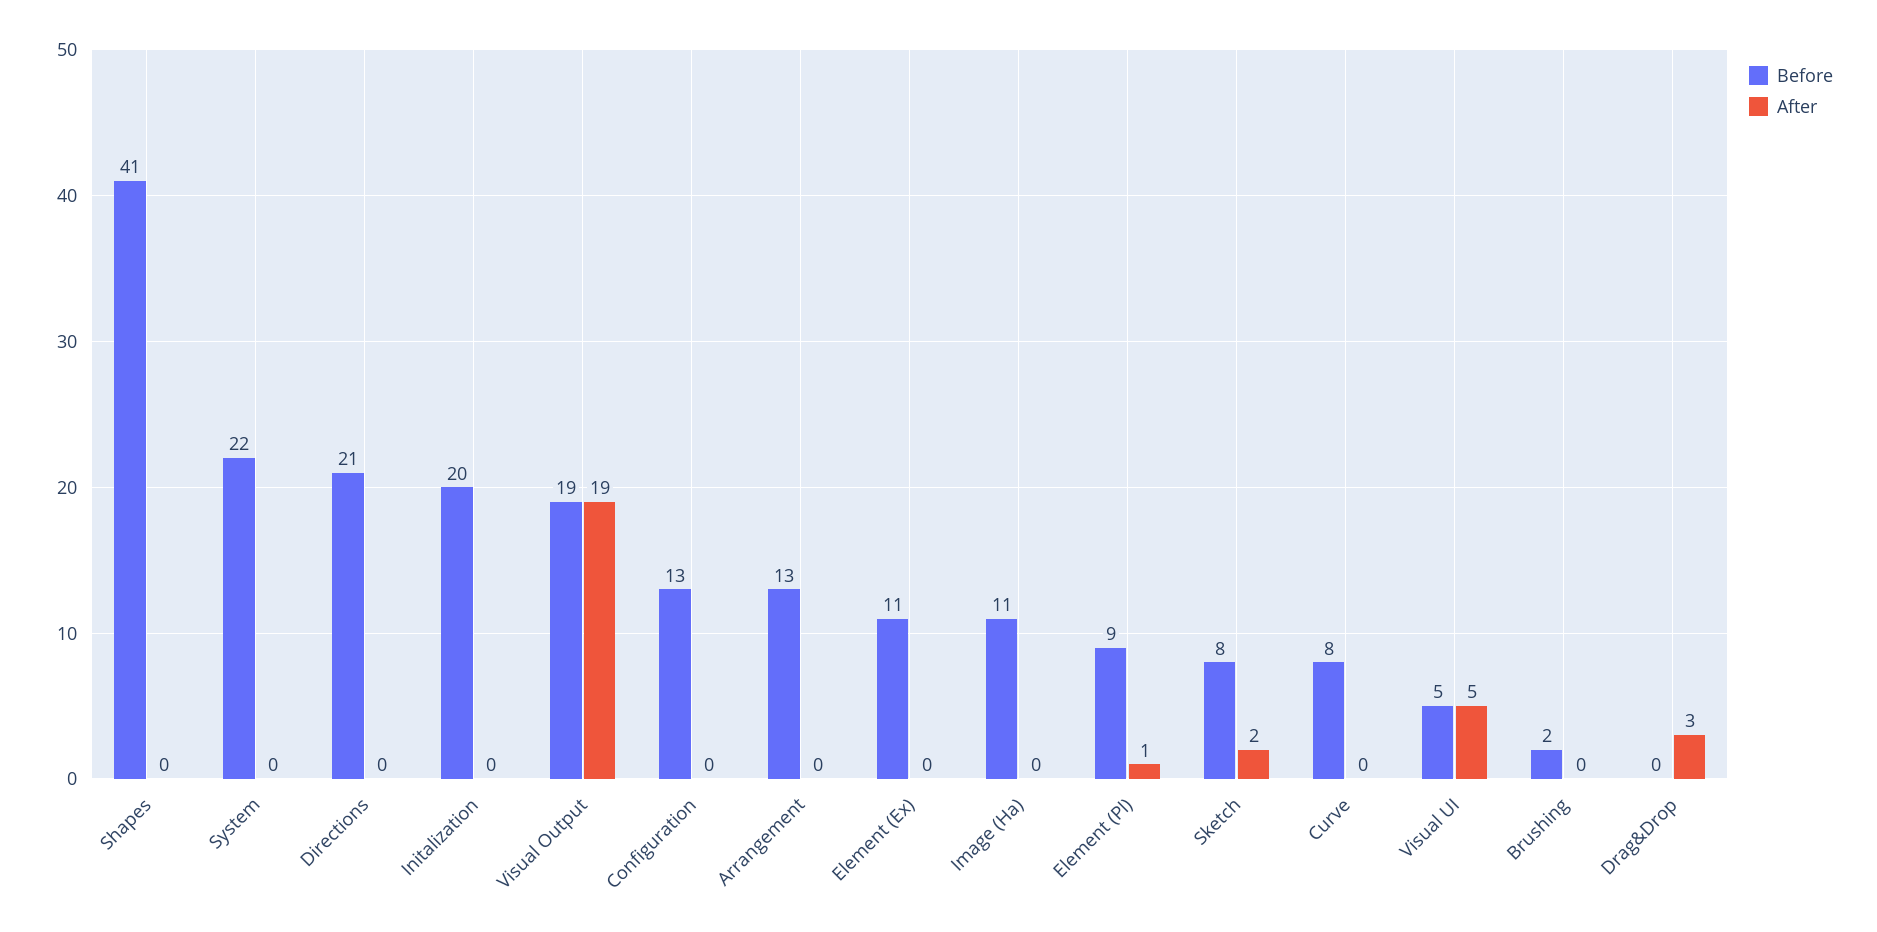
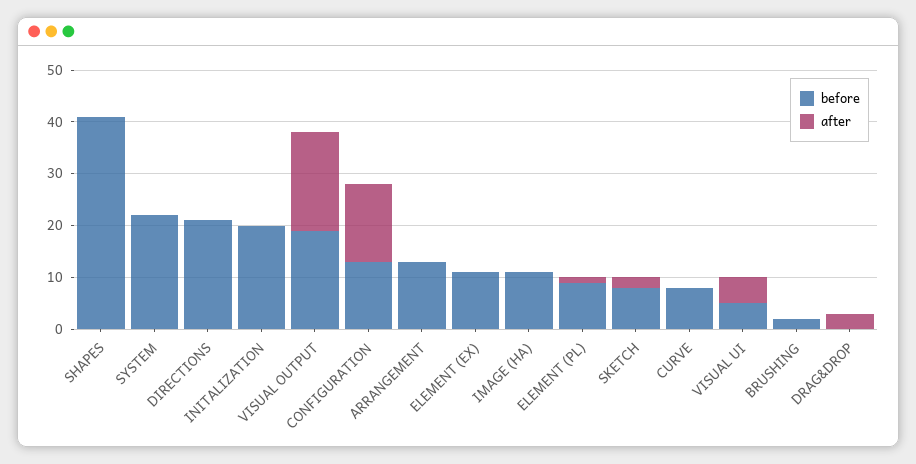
  {
    "Before": {
      "Shapes": 41,
      "System": 22,
      "Directions": 21,
      "Initalization": 20,
      "Visual Output": 19,
      "Configuration": 13,
      "Arrangement": 13,
      "Element (Ex)": 11,
      "Image (Ha)": 11,
      "Element (Pl)": 9,
      "Sketch": 8,
      "Curve": 8,
      "Visual UI": 5,
      "Brushing": 2,
      "Drag&Drop": 0
    },
    "After": {
      "Shapes": 0,
      "System": 0,
      "Directions": 0,
      "Initalization": 0,
      "Visual Output": 19,
-     "Configuration": 0,
+     "Configuration": 15,
      "Arrangement": 0,
      "Element (Ex)": 0,
      "Image (Ha)": 0,
      "Element (Pl)": 1,
      "Sketch": 2,
      "Curve": 0,
      "Visual UI": 5,
      "Brushing": 0,
      "Drag&Drop": 3
    }
  }

